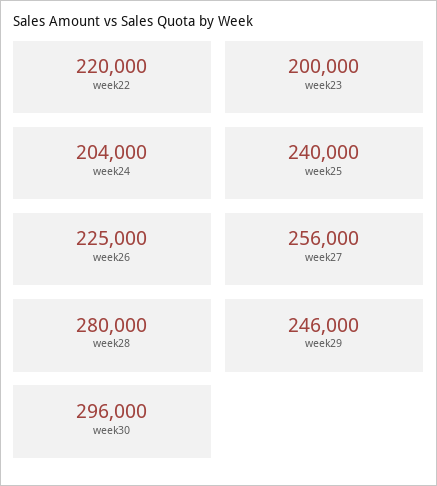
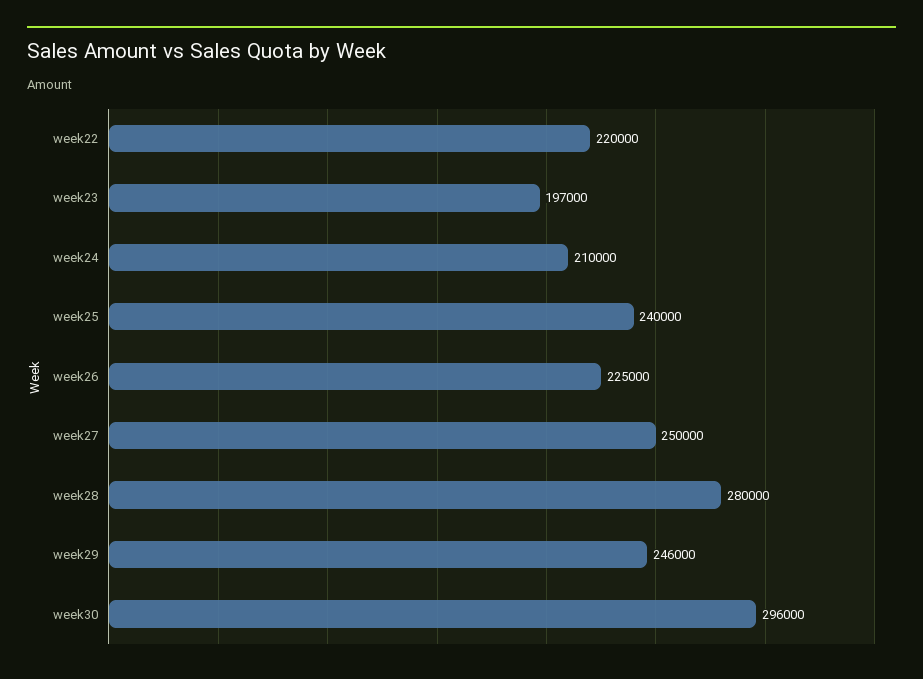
  {
    "week22": 220000,
-   "week23": 200000,
+   "week23": 197000,
-   "week24": 204000,
+   "week24": 210000,
    "week25": 240000,
    "week26": 225000,
-   "week27": 256000,
+   "week27": 250000,
    "week28": 280000,
    "week29": 246000,
    "week30": 296000
  }

